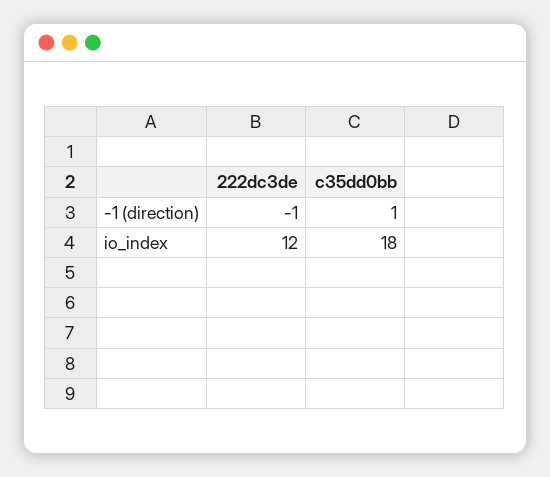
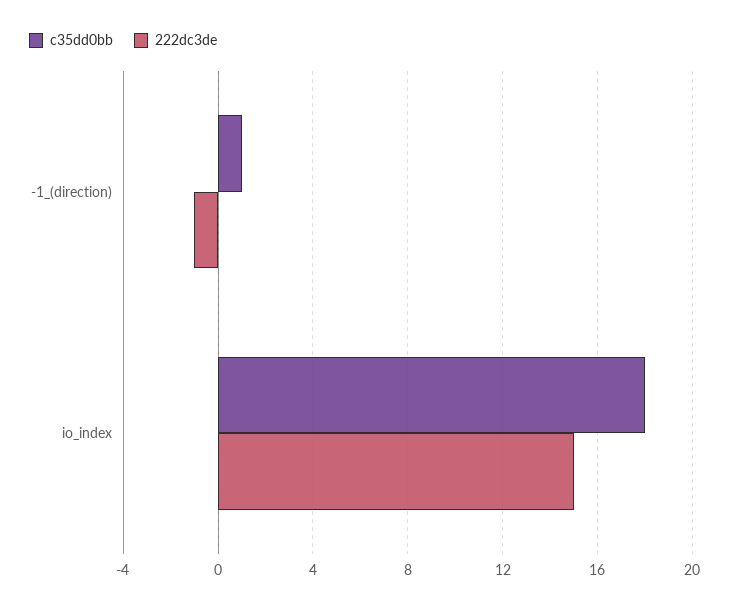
  {
    "222dc3de": {
      "-1 (direction)": -1,
-     "io_index": 12
+     "io_index": 15
    },
    "c35dd0bb": {
      "-1 (direction)": 1,
      "io_index": 18
    }
  }

